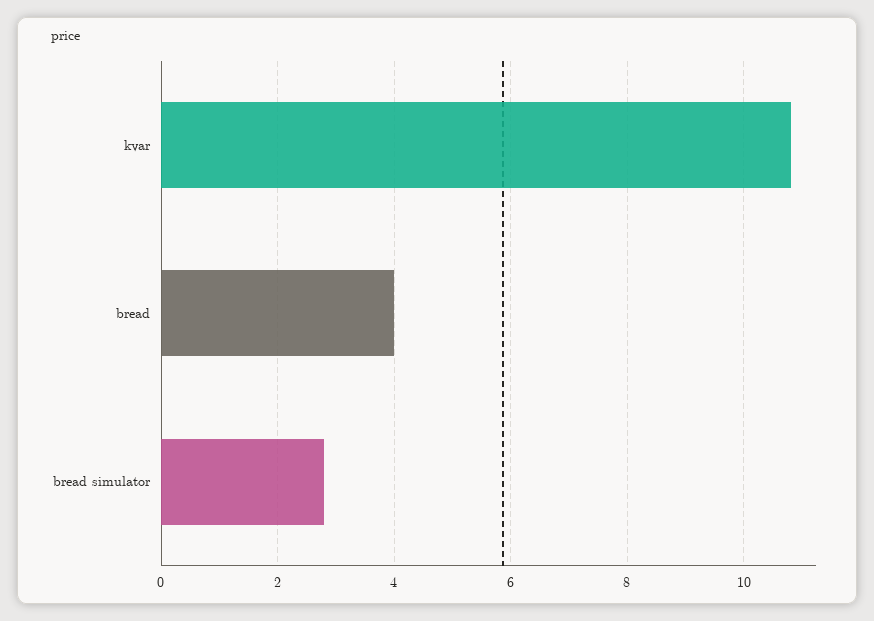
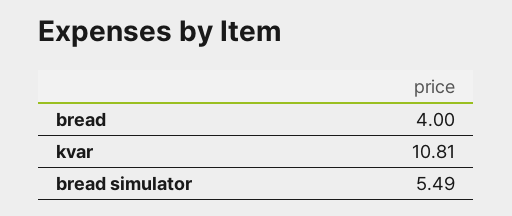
  {
    "kvar": 10.81,
    "bread": 4,
-   "bread simulator": 2.8
+   "bread simulator": 5.49
  }

